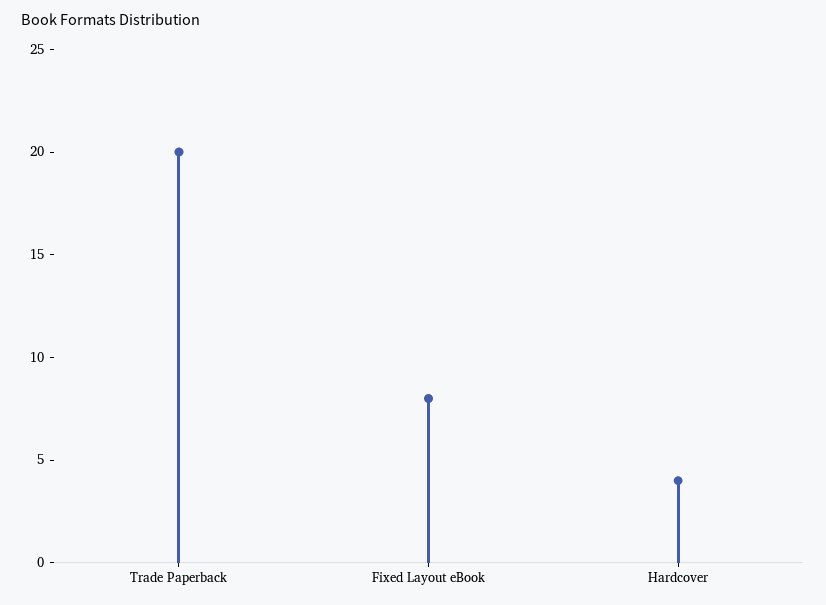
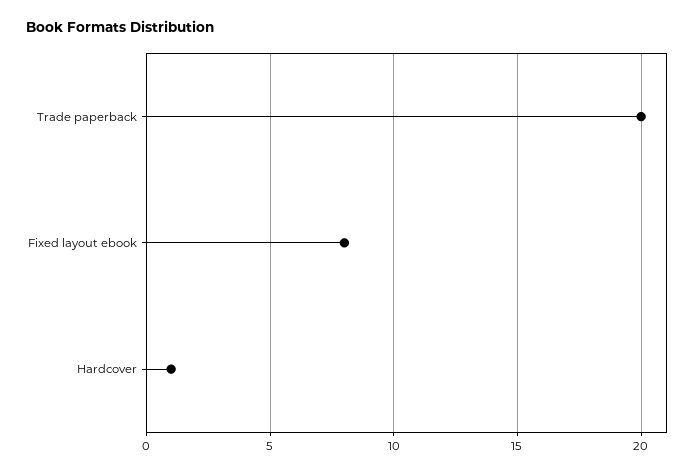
  {
    "Trade Paperback": 20,
    "Fixed Layout eBook": 8,
-   "Hardcover": 4
+   "Hardcover": 1
  }

